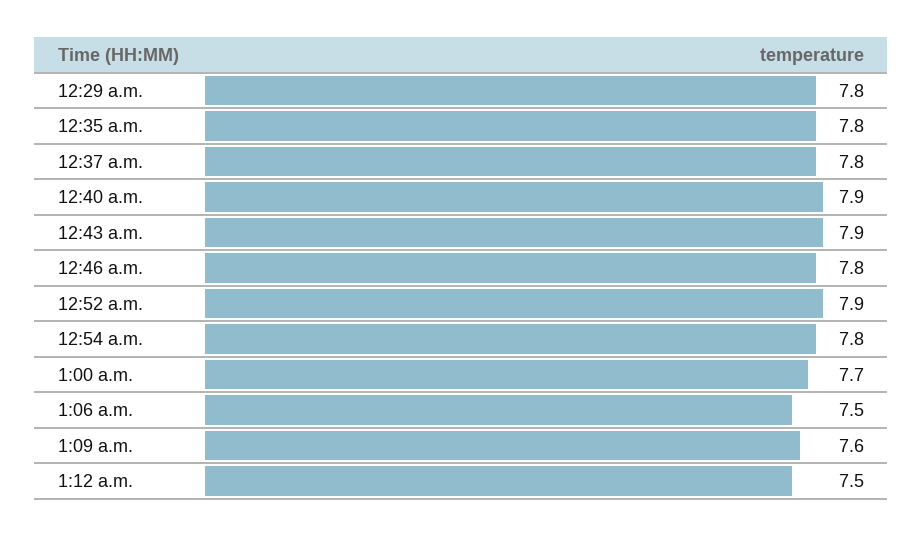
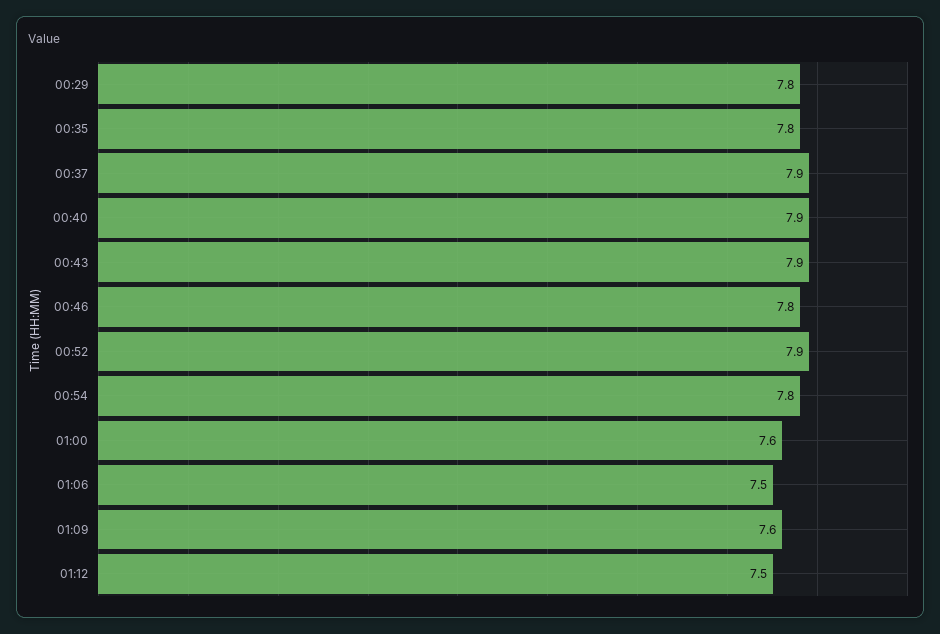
  {
    "12:29 a.m.": 7.8,
    "12:35 a.m.": 7.8,
-   "12:37 a.m.": 7.8,
+   "12:37 a.m.": 7.9,
    "12:40 a.m.": 7.9,
    "12:43 a.m.": 7.9,
    "12:46 a.m.": 7.8,
    "12:52 a.m.": 7.9,
    "12:54 a.m.": 7.8,
-   "1:00 a.m.": 7.7,
+   "1:00 a.m.": 7.6,
    "1:06 a.m.": 7.5,
    "1:09 a.m.": 7.6,
    "1:12 a.m.": 7.5
  }

